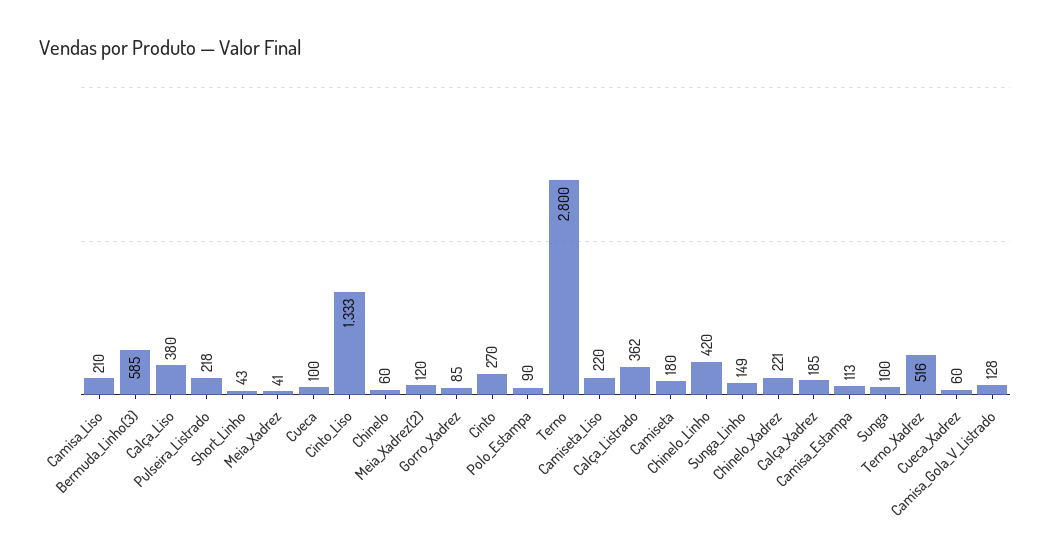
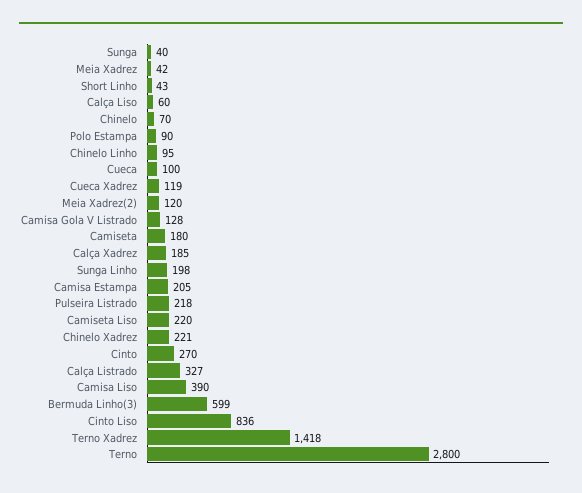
  {
-   "Camisa_Liso": 210,
+   "Camisa_Liso": 390,
-   "Bermuda_Linho(3)": 585,
+   "Bermuda_Linho(3)": 599,
-   "Calça_Liso": 380,
+   "Calça_Liso": 60,
    "Pulseira_Listrado": 218,
    "Short_Linho": 43,
-   "Meia_Xadrez": 41,
+   "Meia_Xadrez": 42,
    "Cueca": 100,
-   "Cinto_Liso": 1333,
+   "Cinto_Liso": 836,
-   "Chinelo": 60,
+   "Chinelo": 70,
    "Meia_Xadrez(2)": 120,
-   "Gorro_Xadrez": 85,
    "Cinto": 270,
    "Polo_Estampa": 90,
    "Terno": 2800,
    "Camiseta_Liso": 220,
-   "Calça_Listrado": 362,
+   "Calça_Listrado": 327,
    "Camiseta": 180,
-   "Chinelo_Linho": 420,
+   "Chinelo_Linho": 95,
-   "Sunga_Linho": 149,
+   "Sunga_Linho": 198,
    "Chinelo_Xadrez": 221,
    "Calça_Xadrez": 185,
-   "Camisa_Estampa": 113,
+   "Camisa_Estampa": 205,
-   "Sunga": 100,
+   "Sunga": 40,
-   "Terno_Xadrez": 516,
+   "Terno_Xadrez": 1418,
-   "Cueca_Xadrez": 60,
+   "Cueca_Xadrez": 119,
    "Camisa_Gola_V_Listrado": 128
  }

